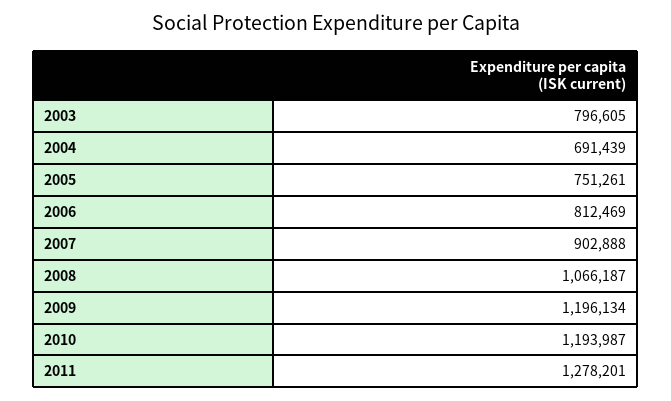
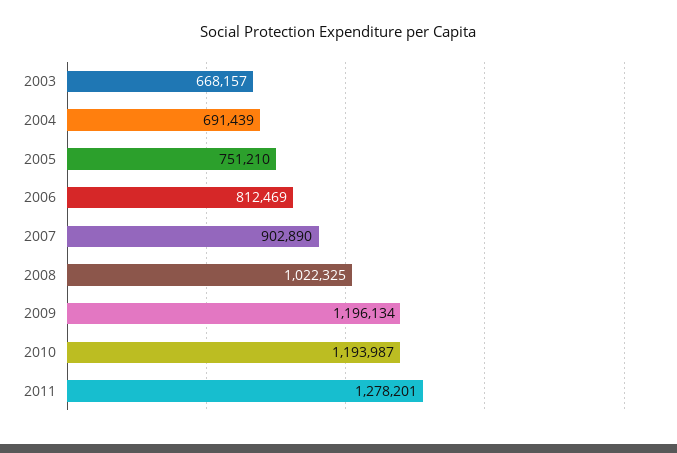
  {
-   "2003": 796605,
+   "2003": 668157,
    "2004": 691439,
-   "2005": 751261,
+   "2005": 751210,
    "2006": 812469,
-   "2007": 902888,
+   "2007": 902890,
-   "2008": 1066187,
+   "2008": 1022325,
    "2009": 1196134,
    "2010": 1193987,
    "2011": 1278201
  }

